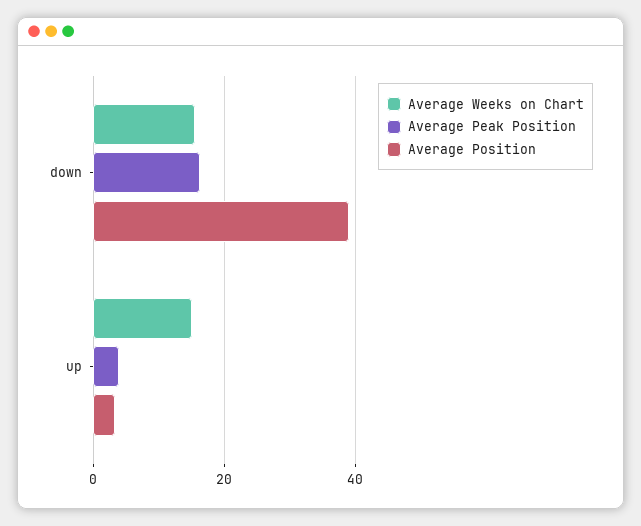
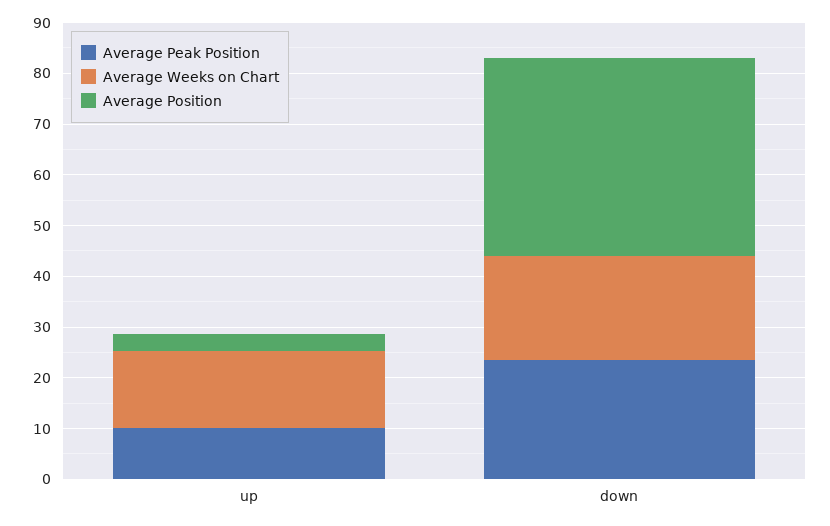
  {
    "Average Weeks on Chart": {
-     "down": 16,
+     "down": 20,
      "up": 16
    },
    "Average Peak Position": {
-     "down": 16,
+     "down": 24,
-     "up": 4
+     "up": 10
    },
    "Average Position": {
      "down": 40,
      "up": 4
    }
  }

